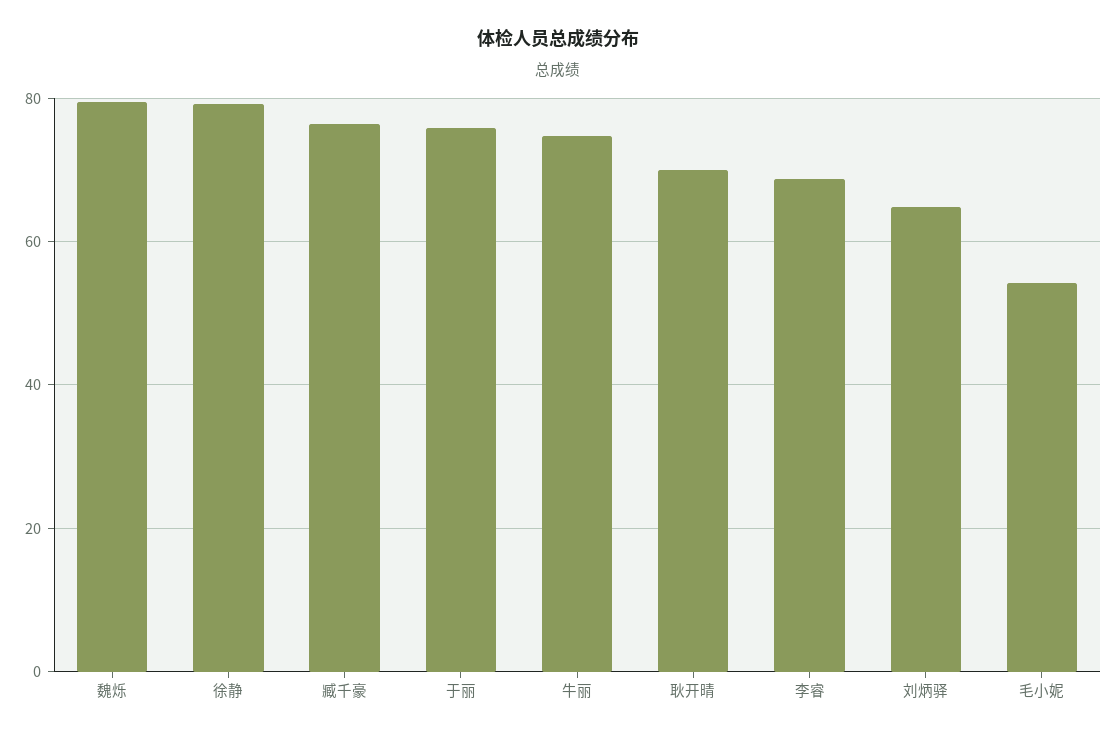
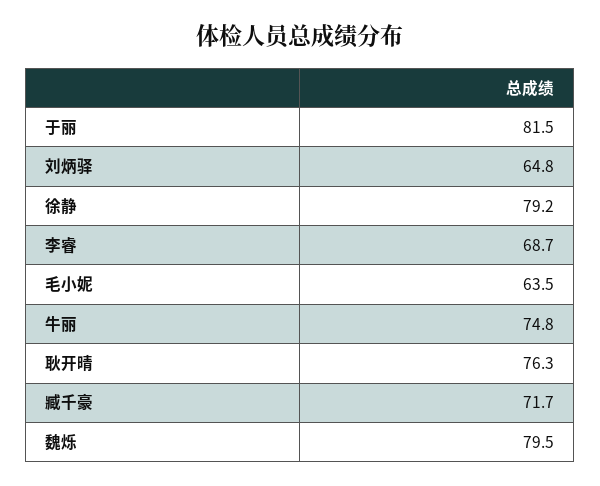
  {
    "魏烁": 79.5,
    "徐静": 79.2,
-   "臧千豪": 76,
+   "臧千豪": 71.7,
-   "于丽": 76,
+   "于丽": 81.5,
    "牛丽": 74.8,
-   "耿开晴": 70,
+   "耿开晴": 76.3,
    "李睿": 68.7,
    "刘炳驿": 64.8,
-   "毛小妮": 54
+   "毛小妮": 63.5
  }

